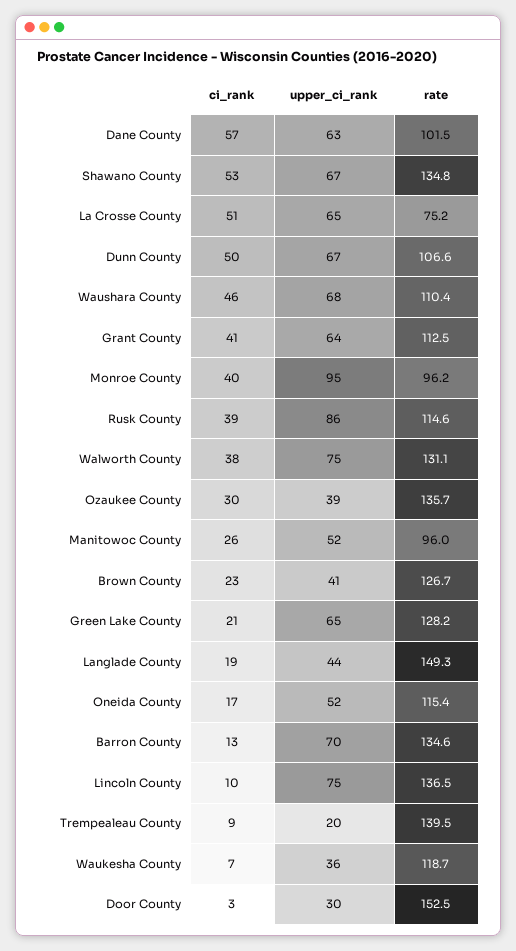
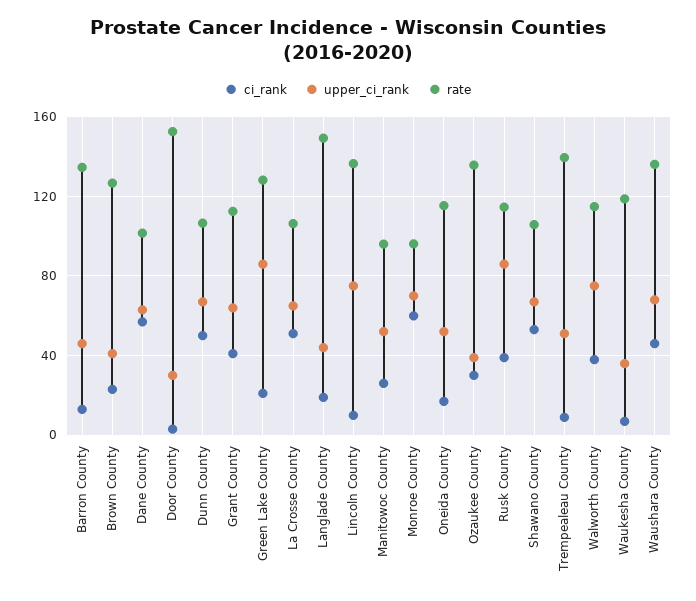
  {
    "ci_rank": {
      "Dane County": 57,
      "Shawano County": 53,
      "La Crosse County": 51,
      "Dunn County": 50,
      "Waushara County": 46,
      "Grant County": 41,
-     "Monroe County": 40,
+     "Monroe County": 60,
      "Rusk County": 39,
      "Walworth County": 38,
      "Ozaukee County": 30,
      "Manitowoc County": 26,
      "Brown County": 23,
      "Green Lake County": 21,
      "Langlade County": 19,
      "Oneida County": 17,
      "Barron County": 13,
      "Lincoln County": 10,
      "Trempealeau County": 9,
      "Waukesha County": 7,
      "Door County": 3
    },
    "upper_ci_rank": {
      "Dane County": 63,
      "Shawano County": 67,
      "La Crosse County": 65,
      "Dunn County": 67,
      "Waushara County": 68,
      "Grant County": 64,
-     "Monroe County": 95,
+     "Monroe County": 70,
      "Rusk County": 86,
      "Walworth County": 75,
      "Ozaukee County": 39,
      "Manitowoc County": 52,
      "Brown County": 41,
-     "Green Lake County": 65,
+     "Green Lake County": 85,
      "Langlade County": 44,
      "Oneida County": 52,
-     "Barron County": 70,
+     "Barron County": 45,
      "Lincoln County": 75,
-     "Trempealeau County": 20,
+     "Trempealeau County": 50,
      "Waukesha County": 36,
      "Door County": 30
    },
    "rate": {
      "Dane County": 101.5,
-     "Shawano County": 134.8,
+     "Shawano County": 105,
-     "La Crosse County": 75.2,
+     "La Crosse County": 105,
      "Dunn County": 106.6,
-     "Waushara County": 110.4,
+     "Waushara County": 135,
      "Grant County": 112.5,
      "Monroe County": 96.2,
      "Rusk County": 114.6,
-     "Walworth County": 131.1,
+     "Walworth County": 115,
      "Ozaukee County": 135.7,
      "Manitowoc County": 96,
      "Brown County": 126.7,
      "Green Lake County": 128.2,
      "Langlade County": 149.3,
      "Oneida County": 115.4,
      "Barron County": 134.6,
      "Lincoln County": 136.5,
      "Trempealeau County": 139.5,
      "Waukesha County": 118.7,
      "Door County": 152.5
    }
  }

